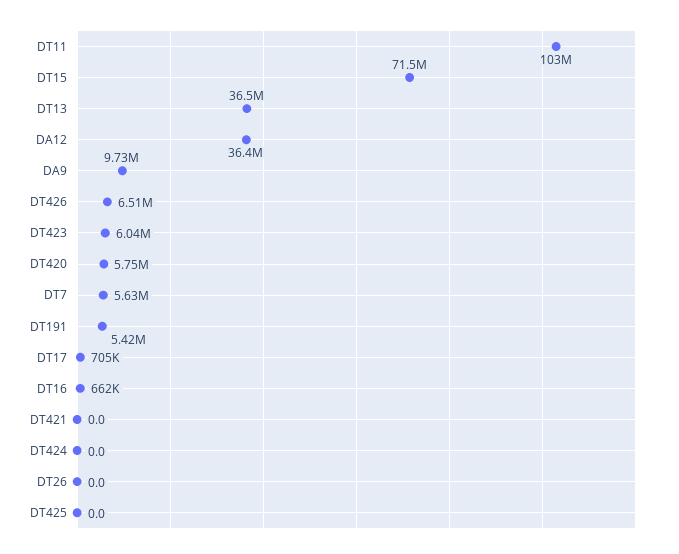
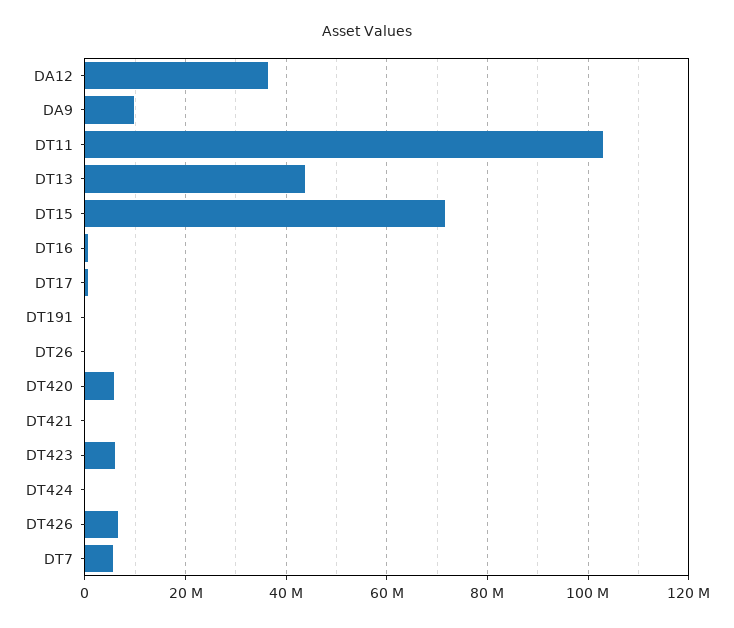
  {
    "DT11": 103000000,
    "DT15": 71500000,
-   "DT13": 36500000,
+   "DT13": 44000000,
    "DA12": 36400000,
    "DA9": 9730000,
    "DT426": 6510000,
    "DT423": 6040000,
    "DT420": 5750000,
    "DT7": 5630000,
-   "DT191": 5420000,
+   "DT191": 0,
    "DT17": 705000,
    "DT16": 662000,
    "DT421": 0,
    "DT424": 0,
-   "DT26": 0,
+   "DT26": 0
-   "DT425": 0
  }

